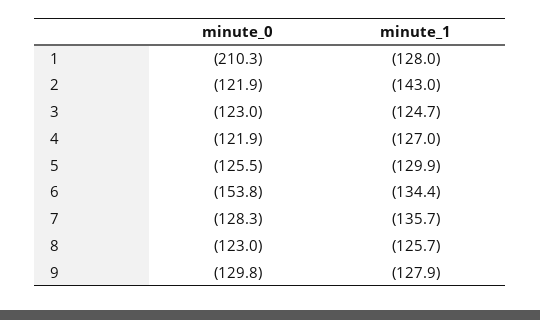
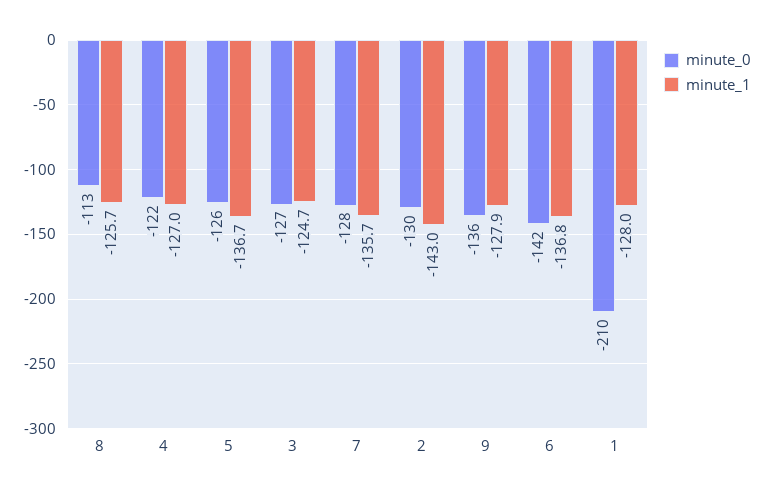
  {
    "minute_0": {
      "1": -210.3,
-     "2": -121.9,
+     "2": -130,
-     "3": -123,
+     "3": -127,
      "4": -121.9,
      "5": -125.5,
-     "6": -153.8,
+     "6": -142,
      "7": -128.3,
-     "8": -123,
+     "8": -113,
-     "9": -129.8
+     "9": -136
    },
    "minute_1": {
      "1": -128,
      "2": -143,
      "3": -124.7,
      "4": -127,
-     "5": -129.9,
+     "5": -136.7,
-     "6": -134.4,
+     "6": -136.8,
      "7": -135.7,
      "8": -125.7,
      "9": -127.9
    }
  }

